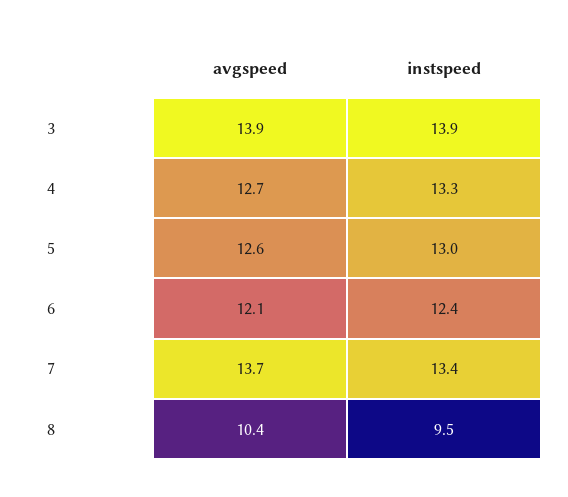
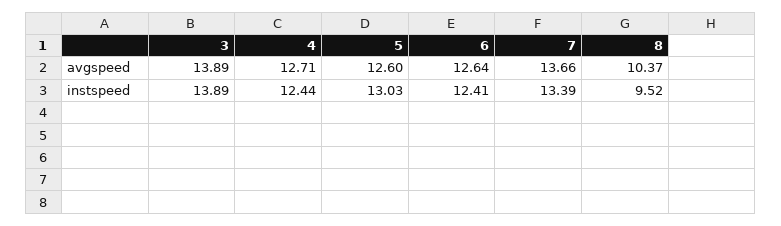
  {
    "avgspeed": {
      "3": 13.89,
      "4": 12.71,
      "5": 12.6,
-     "6": 12.1,
+     "6": 12.64,
      "7": 13.66,
      "8": 10.37
    },
    "instspeed": {
      "3": 13.89,
-     "4": 13.3,
+     "4": 12.44,
      "5": 13.03,
      "6": 12.41,
      "7": 13.39,
      "8": 9.52
    }
  }

